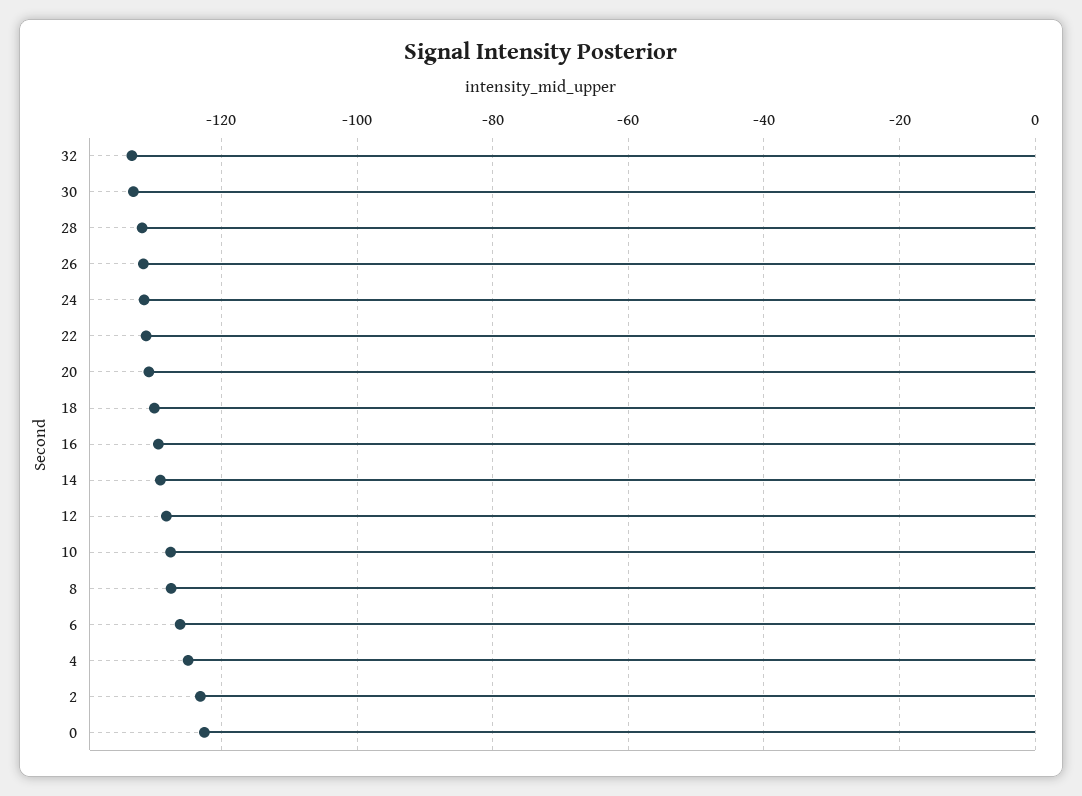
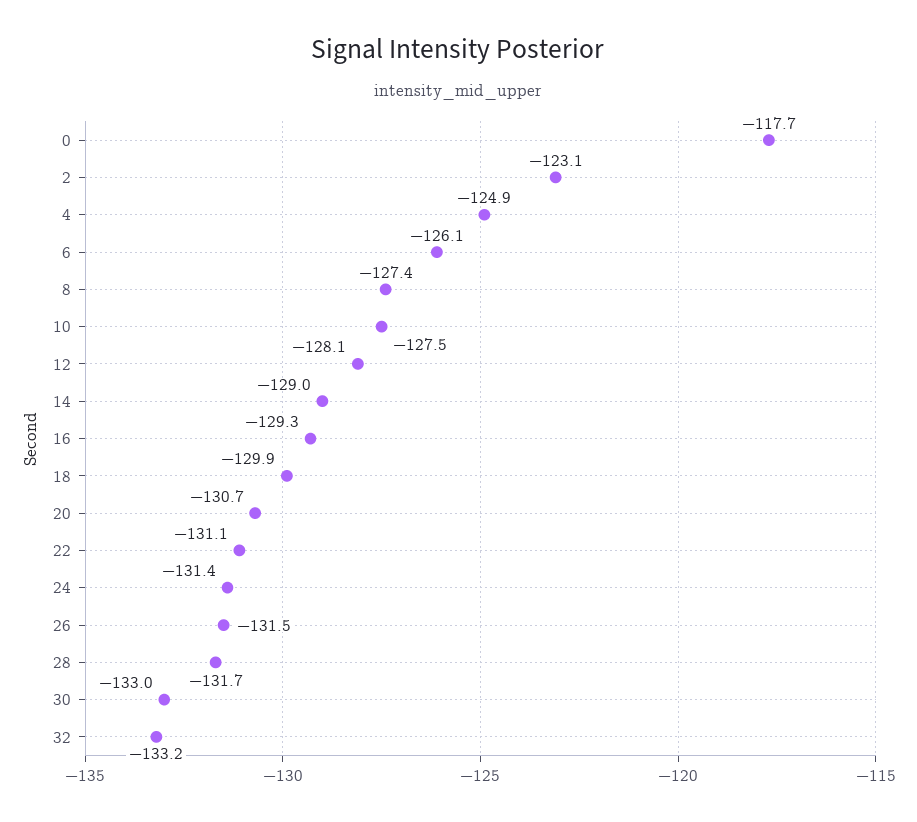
  {
    "32": -133.2,
    "30": -133,
    "28": -131.7,
    "26": -131.5,
    "24": -131.4,
    "22": -131.1,
    "20": -130.7,
    "18": -129.9,
    "16": -129.3,
    "14": -129,
    "12": -128.1,
    "10": -127.5,
    "8": -127.4,
    "6": -126.1,
    "4": -124.9,
    "2": -123.1,
-   "0": -122
+   "0": -117.7
  }

